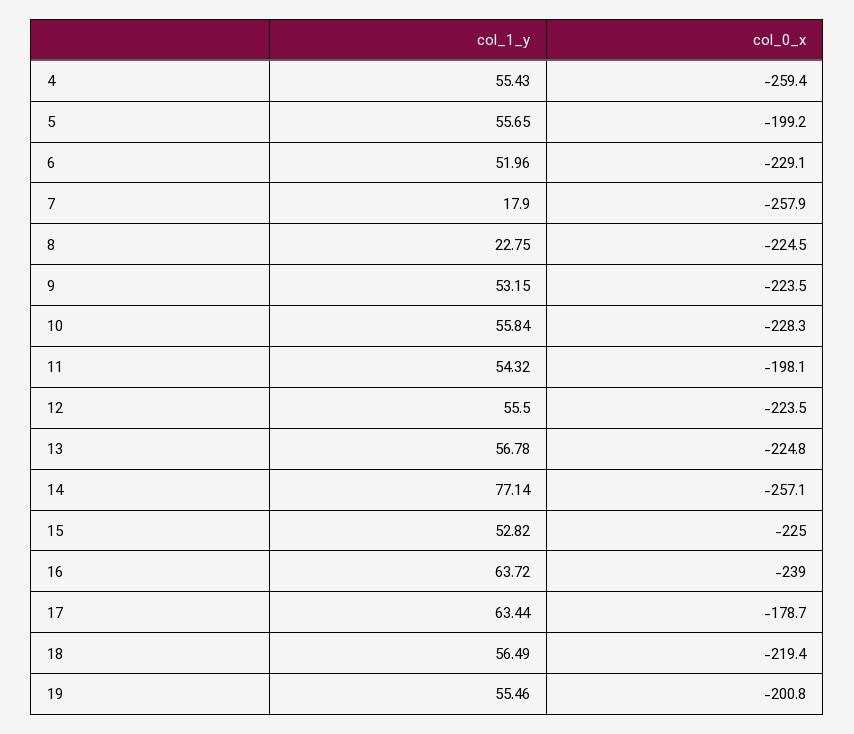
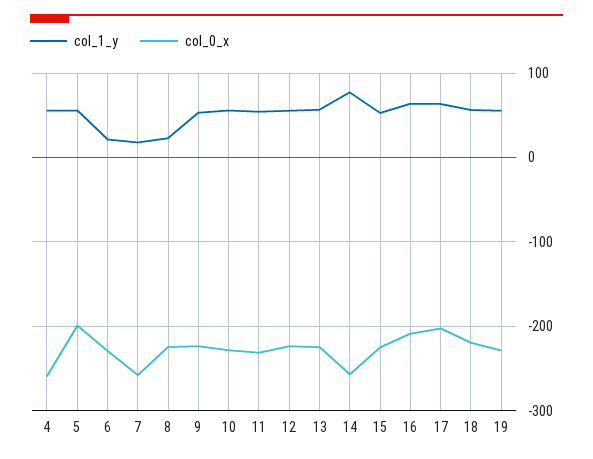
  {
    "col_1_y": {
      "4": 55.43,
      "5": 55.65,
-     "6": 51.96,
+     "6": 20,
      "7": 17.9,
      "8": 22.75,
      "9": 53.15,
      "10": 55.84,
      "11": 54.32,
      "12": 55.5,
      "13": 56.78,
      "14": 77.14,
      "15": 52.82,
      "16": 63.72,
      "17": 63.44,
      "18": 56.49,
      "19": 55.46
    },
    "col_0_x": {
      "4": -259.4,
      "5": -199.2,
      "6": -229.1,
      "7": -257.9,
      "8": -224.5,
      "9": -223.5,
      "10": -228.3,
-     "11": -198.1,
+     "11": -230,
      "12": -223.5,
      "13": -224.8,
      "14": -257.1,
      "15": -225,
-     "16": -239,
+     "16": -210,
-     "17": -178.7,
+     "17": -200,
      "18": -219.4,
-     "19": -200.8
+     "19": -230
    }
  }

